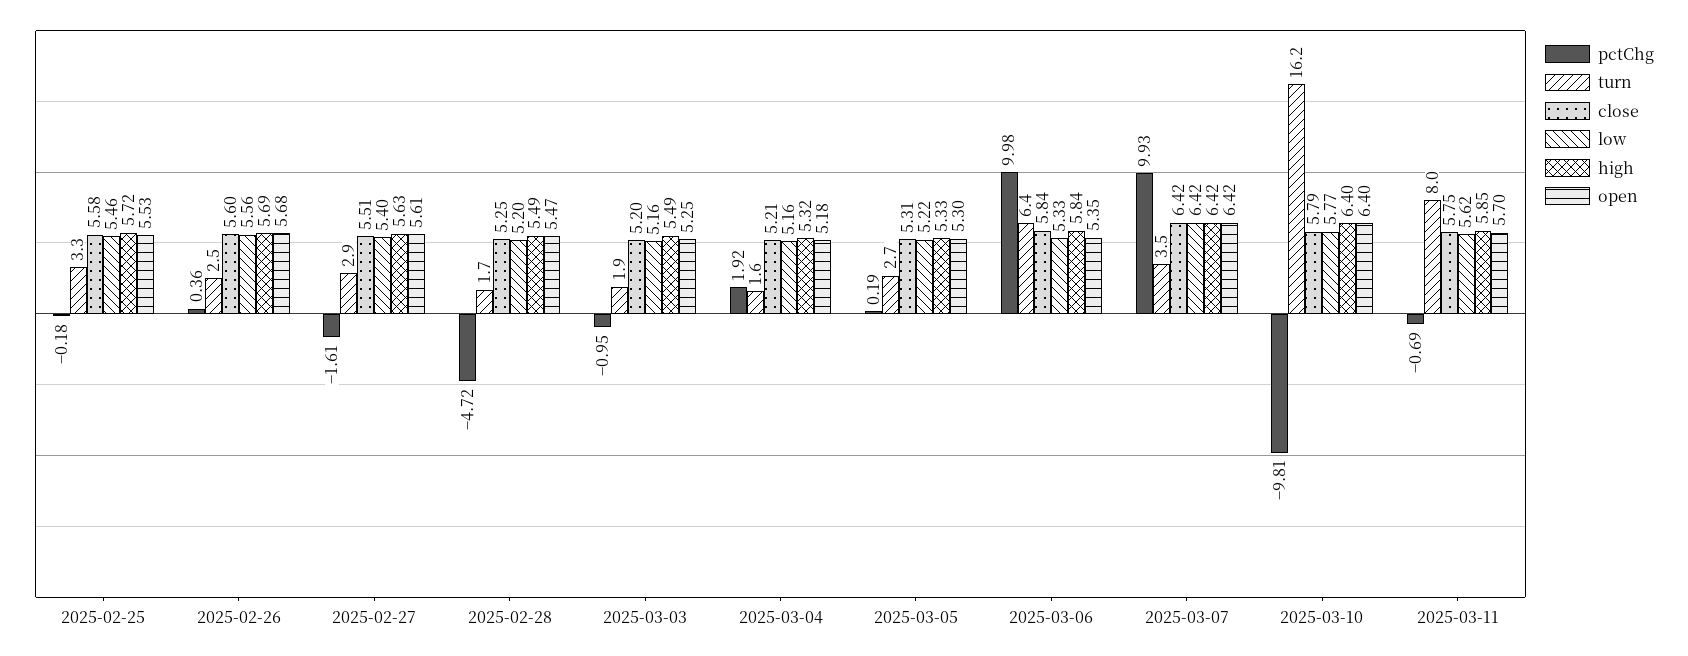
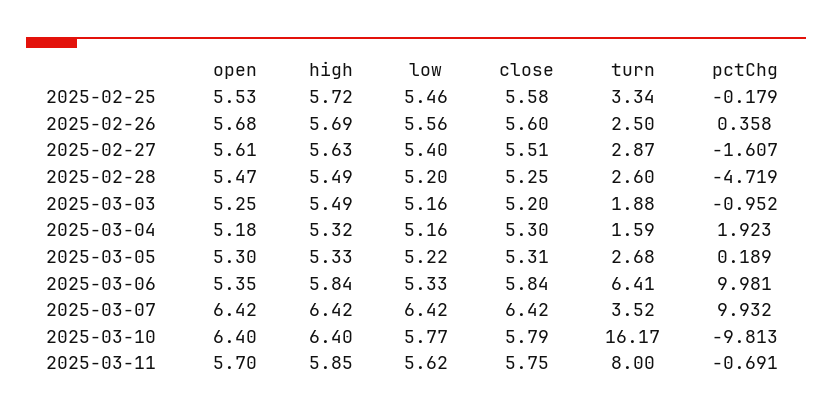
  {
    "pctChg": {
      "2025-02-25": -0.179,
      "2025-02-26": 0.358,
      "2025-02-27": -1.607,
      "2025-02-28": -4.719,
      "2025-03-03": -0.952,
      "2025-03-04": 1.923,
      "2025-03-05": 0.189,
      "2025-03-06": 9.981,
      "2025-03-07": 9.932,
      "2025-03-10": -9.813,
      "2025-03-11": -0.691
    },
    "turn": {
      "2025-02-25": 3.34,
      "2025-02-26": 2.5,
      "2025-02-27": 2.87,
-     "2025-02-28": 1.7,
+     "2025-02-28": 2.6,
      "2025-03-03": 1.88,
      "2025-03-04": 1.59,
      "2025-03-05": 2.68,
      "2025-03-06": 6.41,
      "2025-03-07": 3.52,
      "2025-03-10": 16.17,
      "2025-03-11": 8
    },
    "close": {
      "2025-02-25": 5.58,
      "2025-02-26": 5.6,
      "2025-02-27": 5.51,
      "2025-02-28": 5.25,
      "2025-03-03": 5.2,
-     "2025-03-04": 5.21,
+     "2025-03-04": 5.3,
      "2025-03-05": 5.31,
      "2025-03-06": 5.84,
      "2025-03-07": 6.42,
      "2025-03-10": 5.79,
      "2025-03-11": 5.75
    },
    "low": {
      "2025-02-25": 5.46,
      "2025-02-26": 5.56,
      "2025-02-27": 5.4,
      "2025-02-28": 5.2,
      "2025-03-03": 5.16,
      "2025-03-04": 5.16,
      "2025-03-05": 5.22,
      "2025-03-06": 5.33,
      "2025-03-07": 6.42,
      "2025-03-10": 5.77,
      "2025-03-11": 5.62
    },
    "high": {
      "2025-02-25": 5.72,
      "2025-02-26": 5.69,
      "2025-02-27": 5.63,
      "2025-02-28": 5.49,
      "2025-03-03": 5.49,
      "2025-03-04": 5.32,
      "2025-03-05": 5.33,
      "2025-03-06": 5.84,
      "2025-03-07": 6.42,
      "2025-03-10": 6.4,
      "2025-03-11": 5.85
    },
    "open": {
      "2025-02-25": 5.53,
      "2025-02-26": 5.68,
      "2025-02-27": 5.61,
      "2025-02-28": 5.47,
      "2025-03-03": 5.25,
      "2025-03-04": 5.18,
      "2025-03-05": 5.3,
      "2025-03-06": 5.35,
      "2025-03-07": 6.42,
      "2025-03-10": 6.4,
      "2025-03-11": 5.7
    }
  }

